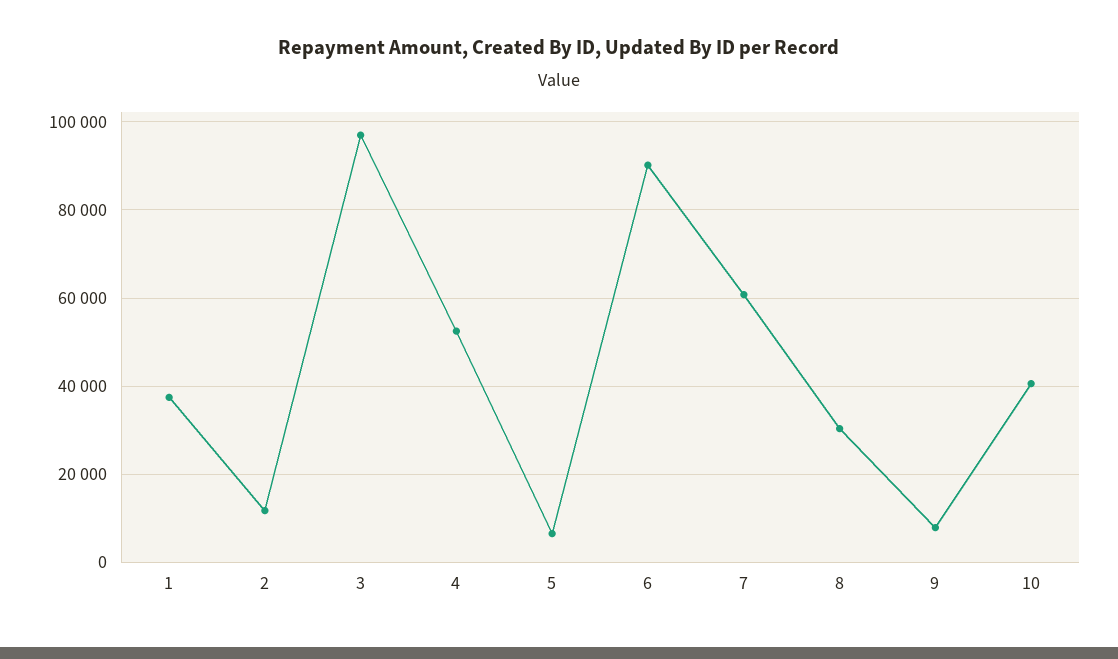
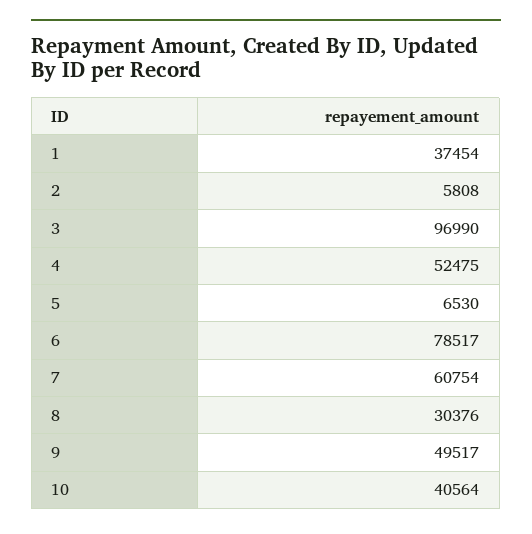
  {
    "1": 37454,
-   "2": 12000,
+   "2": 5808,
    "3": 96990,
    "4": 52475,
    "5": 6530,
-   "6": 90000,
+   "6": 78517,
    "7": 60754,
    "8": 30376,
-   "9": 8000,
+   "9": 49517,
    "10": 40564
  }

